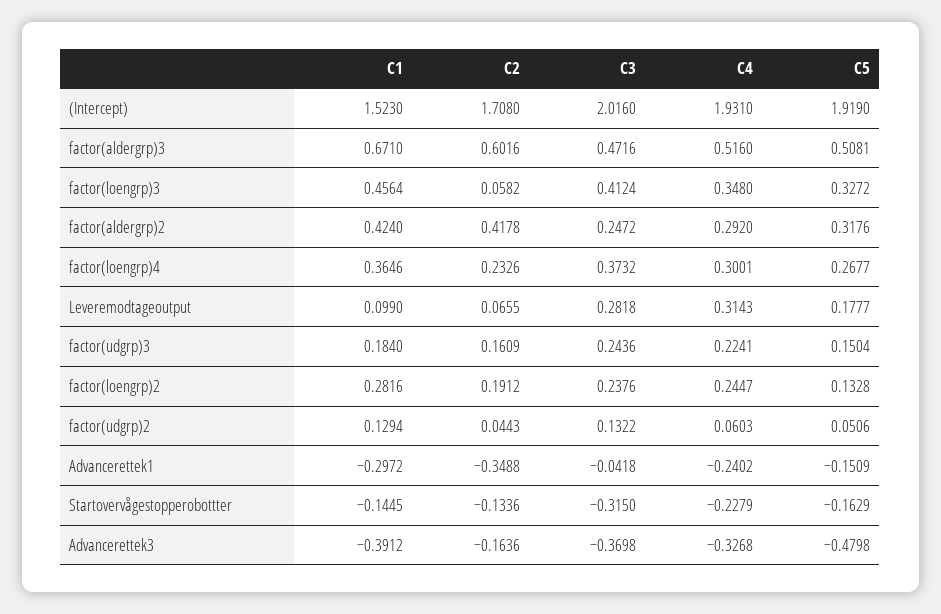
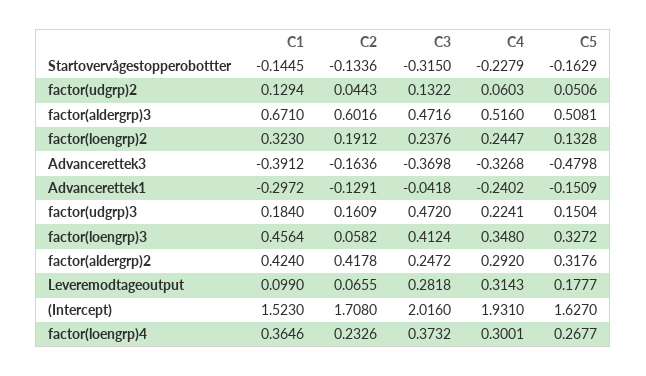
  {
    "C1": {
      "(Intercept)": 1.523,
      "factor(aldergrp)3": 0.671,
      "factor(loengrp)3": 0.4564,
      "factor(aldergrp)2": 0.424,
      "factor(loengrp)4": 0.3646,
      "Leveremodtageoutput": 0.099,
      "factor(udgrp)3": 0.184,
-     "factor(loengrp)2": 0.2816,
+     "factor(loengrp)2": 0.323,
      "factor(udgrp)2": 0.1294,
      "Advancerettek1": -0.2972,
      "Startovervågestopperobottter": -0.1445,
      "Advancerettek3": -0.3912
    },
    "C2": {
      "(Intercept)": 1.708,
      "factor(aldergrp)3": 0.6016,
      "factor(loengrp)3": 0.0582,
      "factor(aldergrp)2": 0.4178,
      "factor(loengrp)4": 0.2326,
      "Leveremodtageoutput": 0.0655,
      "factor(udgrp)3": 0.1609,
      "factor(loengrp)2": 0.1912,
      "factor(udgrp)2": 0.0443,
-     "Advancerettek1": -0.3488,
+     "Advancerettek1": -0.1291,
      "Startovervågestopperobottter": -0.1336,
      "Advancerettek3": -0.1636
    },
    "C3": {
      "(Intercept)": 2.016,
      "factor(aldergrp)3": 0.4716,
      "factor(loengrp)3": 0.4124,
      "factor(aldergrp)2": 0.2472,
      "factor(loengrp)4": 0.3732,
      "Leveremodtageoutput": 0.2818,
-     "factor(udgrp)3": 0.2436,
+     "factor(udgrp)3": 0.472,
      "factor(loengrp)2": 0.2376,
      "factor(udgrp)2": 0.1322,
      "Advancerettek1": -0.0418,
      "Startovervågestopperobottter": -0.315,
      "Advancerettek3": -0.3698
    },
    "C4": {
      "(Intercept)": 1.931,
      "factor(aldergrp)3": 0.516,
      "factor(loengrp)3": 0.348,
      "factor(aldergrp)2": 0.292,
      "factor(loengrp)4": 0.3001,
      "Leveremodtageoutput": 0.3143,
      "factor(udgrp)3": 0.2241,
      "factor(loengrp)2": 0.2447,
      "factor(udgrp)2": 0.0603,
      "Advancerettek1": -0.2402,
      "Startovervågestopperobottter": -0.2279,
      "Advancerettek3": -0.3268
    },
    "C5": {
-     "(Intercept)": 1.919,
+     "(Intercept)": 1.627,
      "factor(aldergrp)3": 0.5081,
      "factor(loengrp)3": 0.3272,
      "factor(aldergrp)2": 0.3176,
      "factor(loengrp)4": 0.2677,
      "Leveremodtageoutput": 0.1777,
      "factor(udgrp)3": 0.1504,
      "factor(loengrp)2": 0.1328,
      "factor(udgrp)2": 0.0506,
      "Advancerettek1": -0.1509,
      "Startovervågestopperobottter": -0.1629,
      "Advancerettek3": -0.4798
    }
  }

